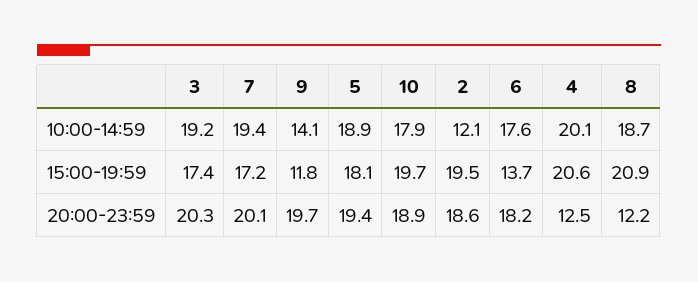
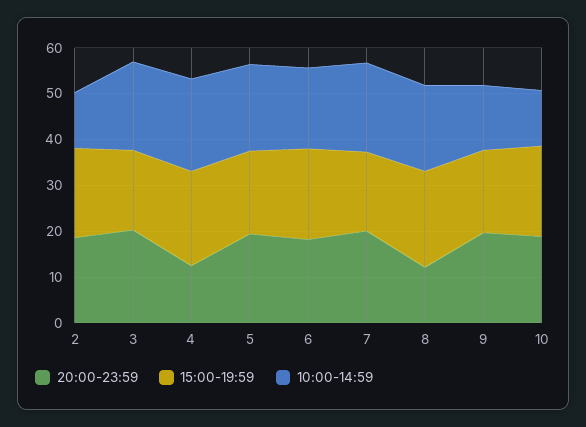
  {
    "10:00-14:59": {
      "3": 19.2,
      "7": 19.4,
      "9": 14.1,
      "5": 18.9,
-     "10": 17.9,
+     "10": 12,
      "2": 12.1,
      "6": 17.6,
      "4": 20.1,
      "8": 18.7
    },
    "15:00-19:59": {
      "3": 17.4,
      "7": 17.2,
-     "9": 11.8,
+     "9": 18,
      "5": 18.1,
      "10": 19.7,
      "2": 19.5,
-     "6": 13.7,
+     "6": 20,
      "4": 20.6,
      "8": 20.9
    },
    "20:00-23:59": {
      "3": 20.3,
      "7": 20.1,
      "9": 19.7,
      "5": 19.4,
      "10": 18.9,
      "2": 18.6,
      "6": 18.2,
      "4": 12.5,
      "8": 12.2
    }
  }

